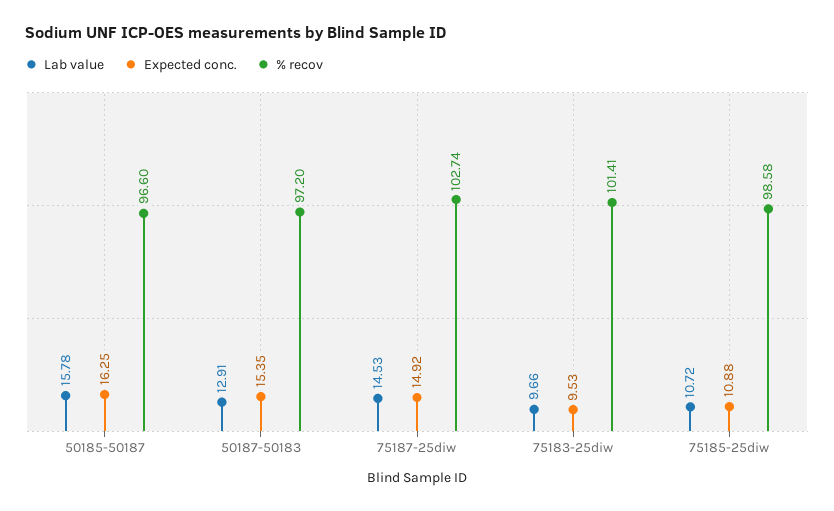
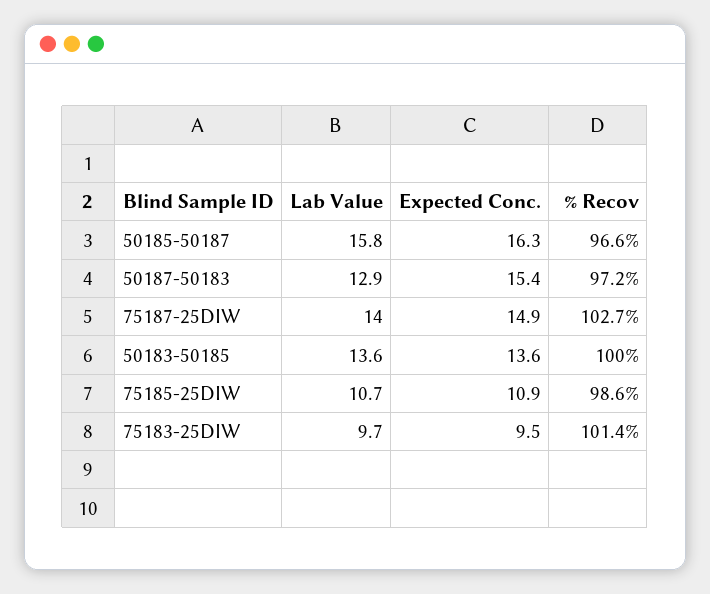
  {
    "Lab value": {
      "50185-50187": 15.78,
      "50187-50183": 12.91,
-     "75187-25diw": 14.53,
+     "75187-25diw": 14,
      "75183-25diw": 9.66,
-     "75185-25diw": 10.72
+     "75185-25diw": 10.72,
+     "50183-50185": 13.6
    },
    "Expected conc.": {
      "50185-50187": 16.25,
      "50187-50183": 15.35,
      "75187-25diw": 14.92,
      "75183-25diw": 9.53,
-     "75185-25diw": 10.88
+     "75185-25diw": 10.88,
+     "50183-50185": 13.6
    },
    "% recov": {
      "50185-50187": 96.6,
      "50187-50183": 97.2,
      "75187-25diw": 102.74,
      "75183-25diw": 101.41,
-     "75185-25diw": 98.58
+     "75185-25diw": 98.58,
+     "50183-50185": 100
    }
  }

